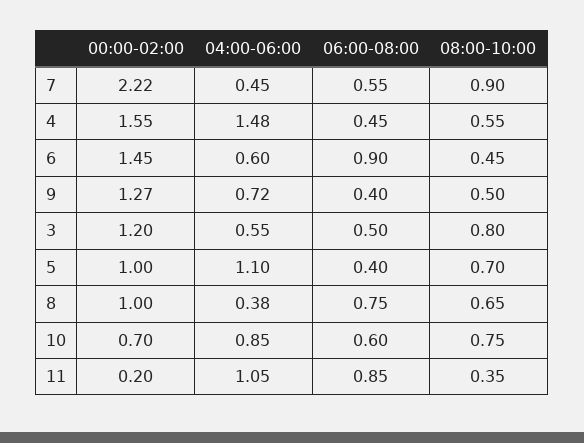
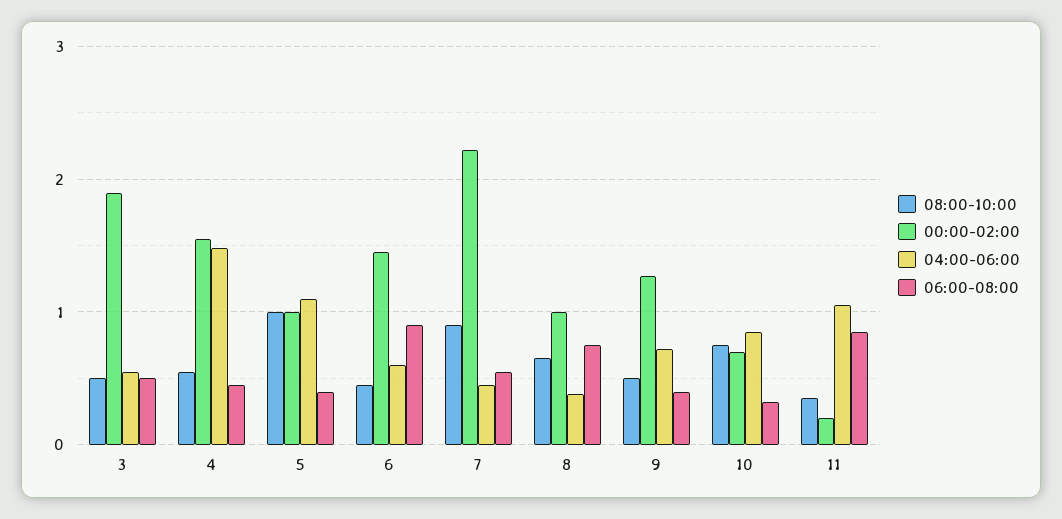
  {
    "00:00-02:00": {
      "7": 2.22,
      "4": 1.55,
      "6": 1.45,
      "9": 1.27,
-     "3": 1.2,
+     "3": 1.9,
      "5": 1,
      "8": 1,
      "10": 0.7,
      "11": 0.2
    },
    "04:00-06:00": {
      "7": 0.45,
      "4": 1.48,
      "6": 0.6,
      "9": 0.72,
      "3": 0.55,
      "5": 1.1,
      "8": 0.38,
      "10": 0.85,
      "11": 1.05
    },
    "06:00-08:00": {
      "7": 0.55,
      "4": 0.45,
      "6": 0.9,
      "9": 0.4,
      "3": 0.5,
      "5": 0.4,
      "8": 0.75,
-     "10": 0.6,
+     "10": 0.3,
      "11": 0.85
    },
    "08:00-10:00": {
      "7": 0.9,
      "4": 0.55,
      "6": 0.45,
      "9": 0.5,
-     "3": 0.8,
+     "3": 0.5,
-     "5": 0.7,
+     "5": 1,
      "8": 0.65,
      "10": 0.75,
      "11": 0.35
    }
  }

